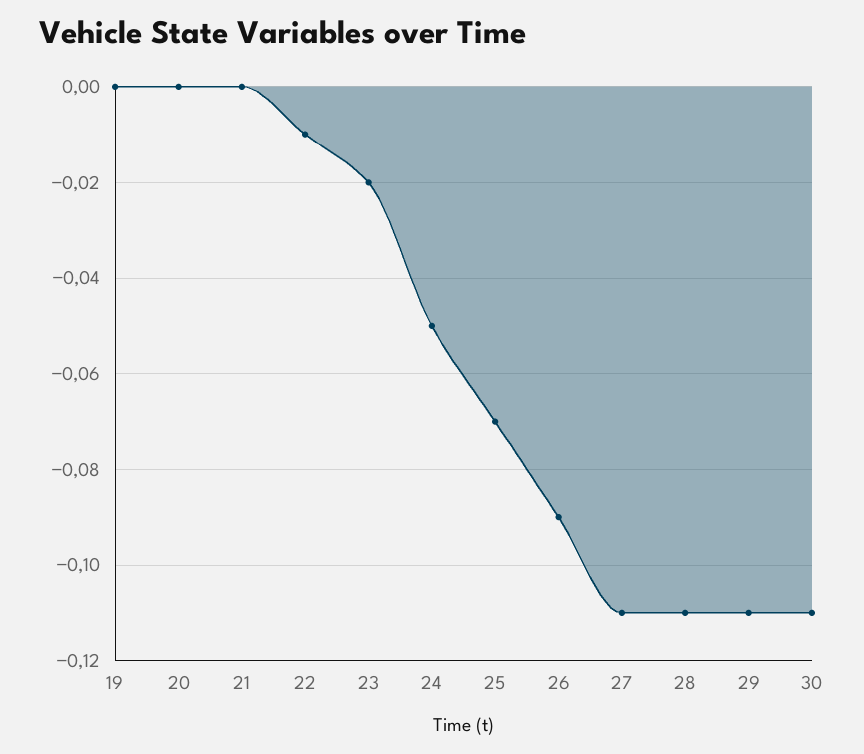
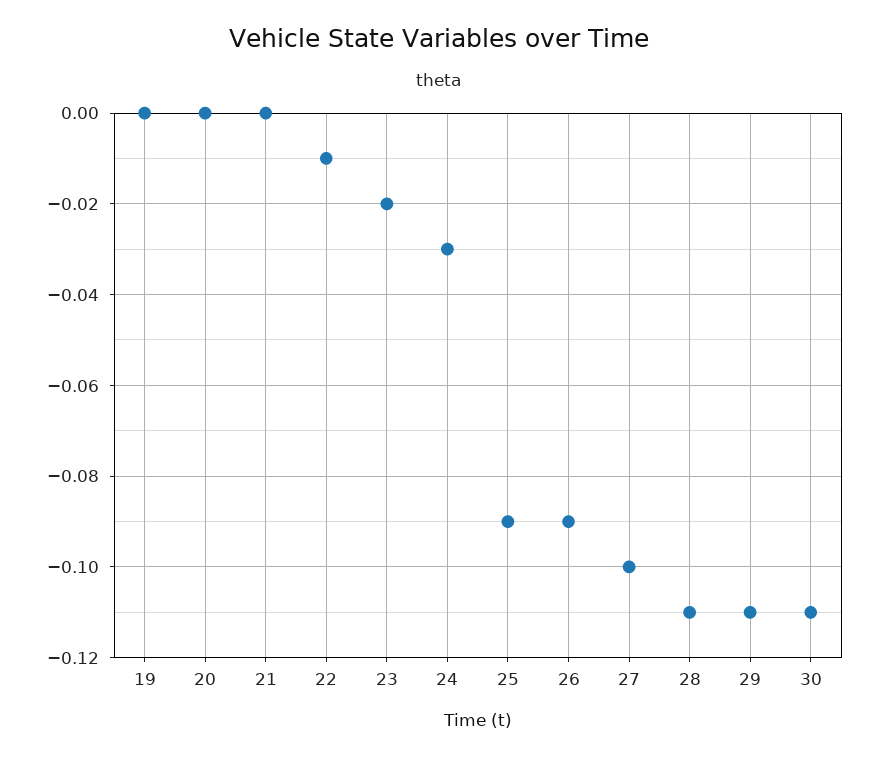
  {
    "19": 0,
    "20": 0,
    "21": 0,
    "22": -0.01,
    "23": -0.02,
-   "24": -0.05,
+   "24": -0.03,
-   "25": -0.07,
+   "25": -0.09,
    "26": -0.09,
-   "27": -0.11,
+   "27": -0.1,
    "28": -0.11,
    "29": -0.11,
    "30": -0.11
  }

